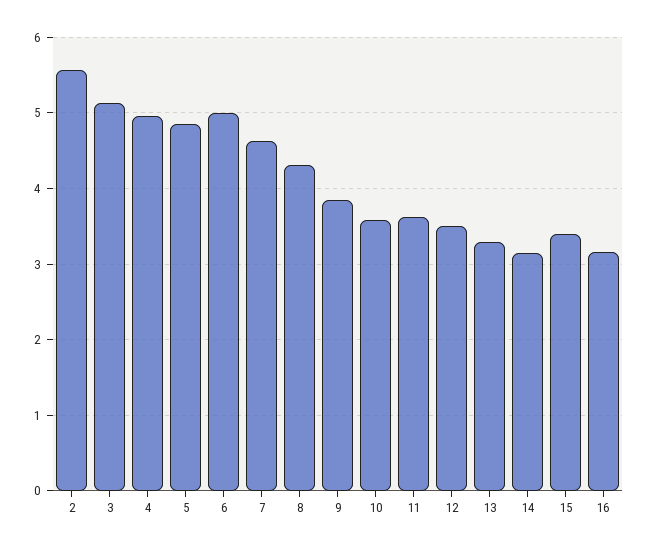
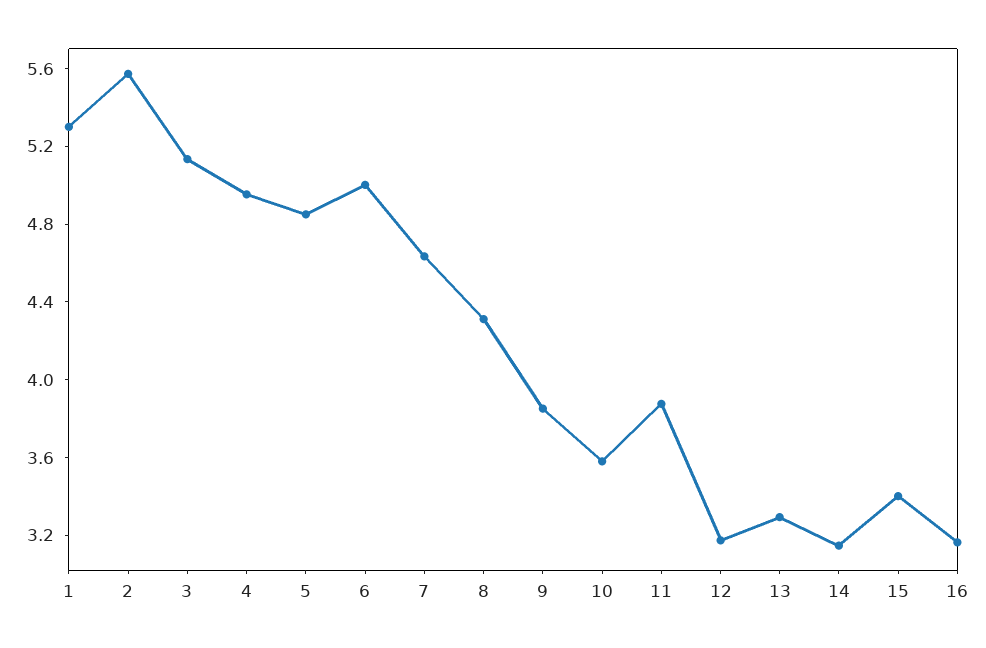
  {
    "2": 5.6,
    "3": 5.1,
    "4": 5,
    "5": 4.9,
    "6": 5,
    "7": 4.6,
    "8": 4.3,
    "9": 3.9,
    "10": 3.6,
-   "11": 3.6,
+   "11": 3.9,
-   "12": 3.5,
+   "12": 3.2,
    "13": 3.3,
    "14": 3.1,
    "15": 3.4,
-   "16": 3.2
+   "16": 3.2,
+   "1": 5.3
  }

